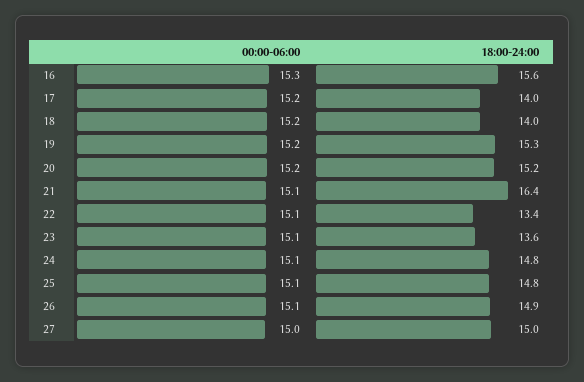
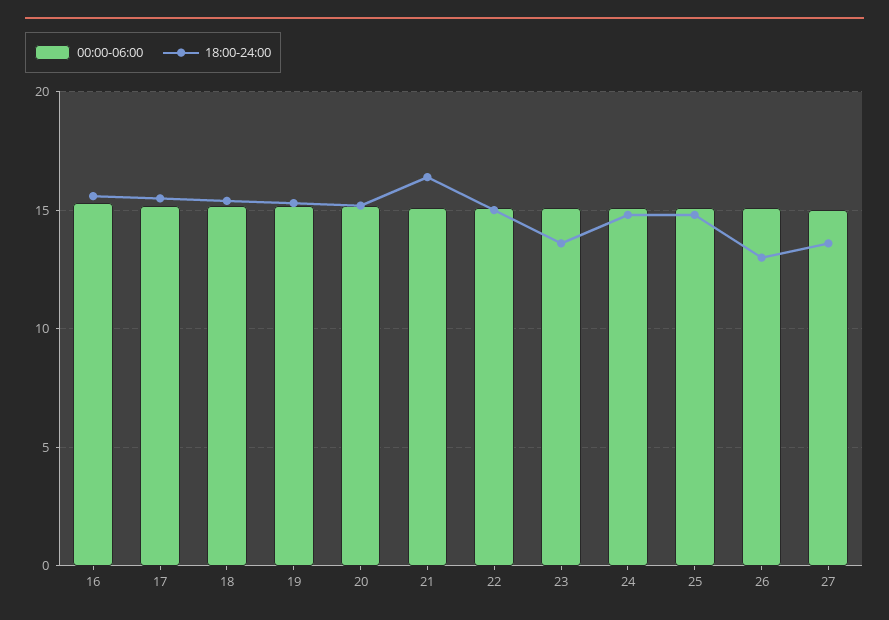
  {
    "00:00-06:00": {
      "16": 15.3,
      "17": 15.2,
      "18": 15.2,
      "19": 15.2,
      "20": 15.2,
      "21": 15.1,
      "22": 15.1,
      "23": 15.1,
      "24": 15.1,
      "25": 15.1,
      "26": 15.1,
      "27": 15
    },
    "18:00-24:00": {
      "16": 15.6,
-     "17": 14,
+     "17": 15.5,
-     "18": 14,
+     "18": 15.5,
      "19": 15.3,
      "20": 15.2,
      "21": 16.4,
-     "22": 13.4,
+     "22": 15,
      "23": 13.6,
      "24": 14.8,
      "25": 14.8,
-     "26": 14.9,
+     "26": 13,
-     "27": 15
+     "27": 13.5
    }
  }

